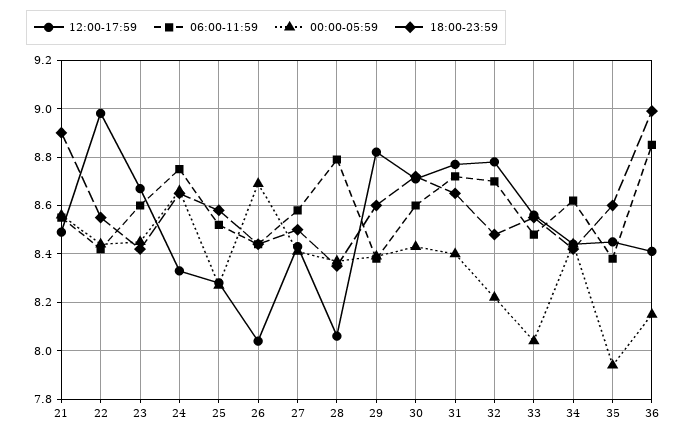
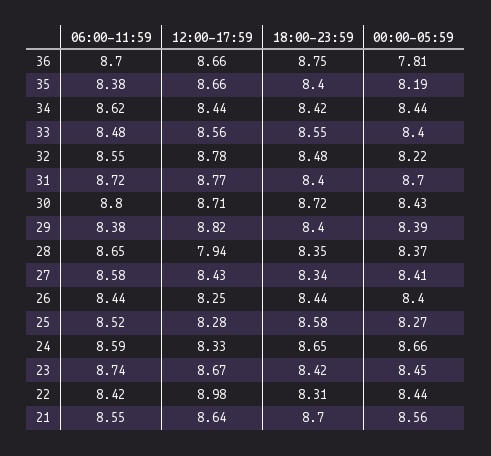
  {
    "12:00-17:59": {
-     "21": 8.5,
+     "21": 8.64,
      "22": 8.98,
      "23": 8.67,
      "24": 8.33,
      "25": 8.28,
-     "26": 8.05,
+     "26": 8.25,
      "27": 8.43,
-     "28": 8.05,
+     "28": 7.94,
      "29": 8.82,
      "30": 8.71,
      "31": 8.77,
      "32": 8.78,
      "33": 8.56,
      "34": 8.44,
-     "35": 8.45,
+     "35": 8.66,
-     "36": 8.4
+     "36": 8.66
    },
    "06:00-11:59": {
      "21": 8.55,
      "22": 8.42,
-     "23": 8.6,
+     "23": 8.74,
-     "24": 8.75,
+     "24": 8.59,
      "25": 8.52,
      "26": 8.44,
      "27": 8.58,
-     "28": 8.8,
+     "28": 8.65,
      "29": 8.38,
-     "30": 8.6,
+     "30": 8.8,
      "31": 8.72,
-     "32": 8.7,
+     "32": 8.55,
      "33": 8.48,
      "34": 8.62,
      "35": 8.38,
-     "36": 8.85
+     "36": 8.7
    },
    "00:00-05:59": {
      "21": 8.56,
      "22": 8.44,
      "23": 8.45,
      "24": 8.66,
      "25": 8.27,
-     "26": 8.7,
+     "26": 8.4,
      "27": 8.41,
      "28": 8.37,
      "29": 8.39,
      "30": 8.43,
-     "31": 8.4,
+     "31": 8.7,
      "32": 8.22,
-     "33": 8.05,
+     "33": 8.4,
      "34": 8.44,
-     "35": 7.95,
+     "35": 8.19,
-     "36": 8.15
+     "36": 7.81
    },
    "18:00-23:59": {
-     "21": 8.9,
+     "21": 8.7,
-     "22": 8.55,
+     "22": 8.31,
      "23": 8.42,
      "24": 8.65,
      "25": 8.58,
      "26": 8.44,
-     "27": 8.5,
+     "27": 8.34,
      "28": 8.35,
-     "29": 8.6,
+     "29": 8.4,
      "30": 8.72,
-     "31": 8.65,
+     "31": 8.4,
      "32": 8.48,
      "33": 8.55,
      "34": 8.42,
-     "35": 8.6,
+     "35": 8.4,
-     "36": 9
+     "36": 8.75
    }
  }

